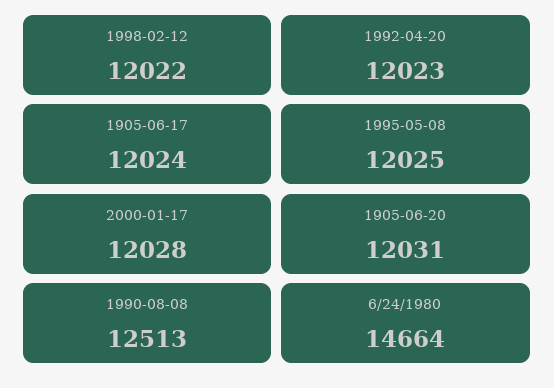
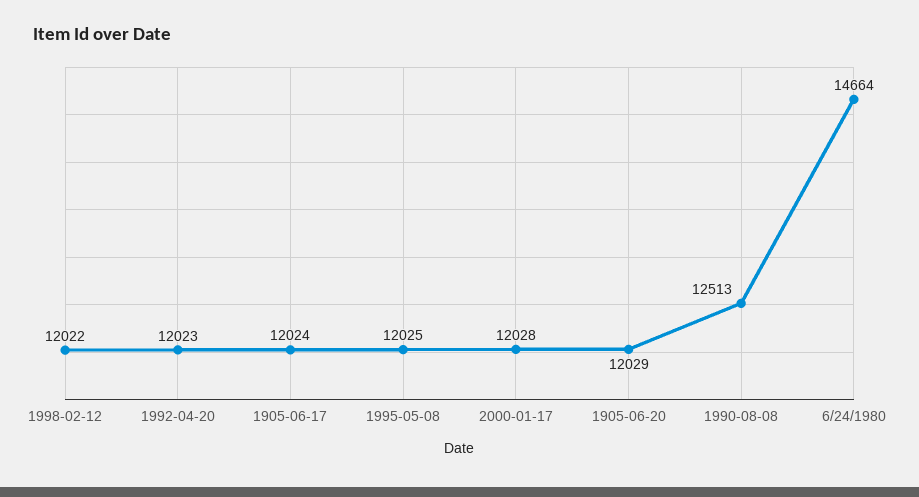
  {
    "1998-02-12": 12022,
    "1992-04-20": 12023,
    "1905-06-17": 12024,
    "1995-05-08": 12025,
    "2000-01-17": 12028,
-   "1905-06-20": 12031,
+   "1905-06-20": 12029,
    "1990-08-08": 12513,
    "6/24/1980": 14664
  }

